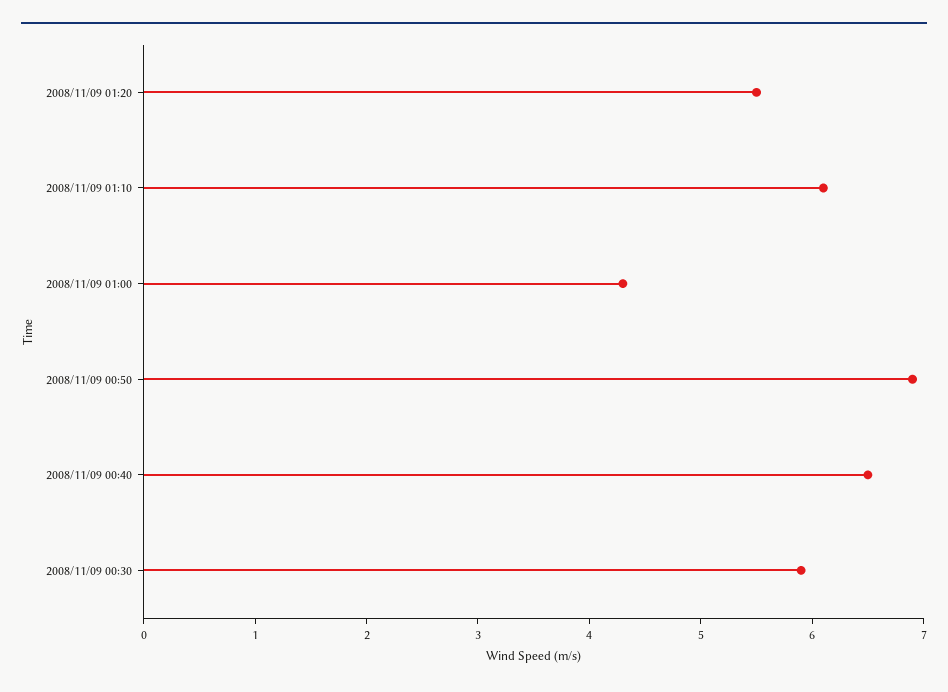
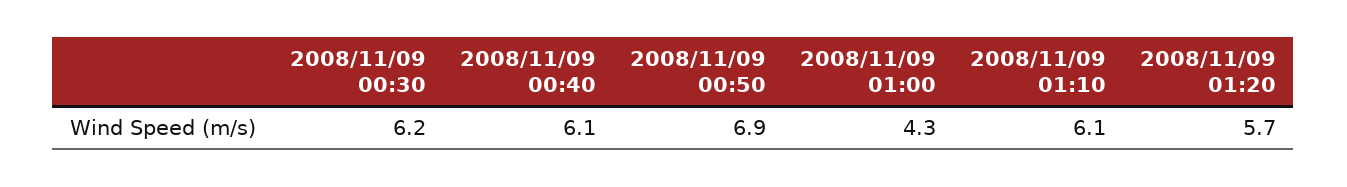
  {
-   "2008/11/09 01:20": 5.5,
+   "2008/11/09 01:20": 5.7,
    "2008/11/09 01:10": 6.1,
    "2008/11/09 01:00": 4.3,
    "2008/11/09 00:50": 6.9,
-   "2008/11/09 00:40": 6.5,
+   "2008/11/09 00:40": 6.1,
-   "2008/11/09 00:30": 5.9
+   "2008/11/09 00:30": 6.2
  }

